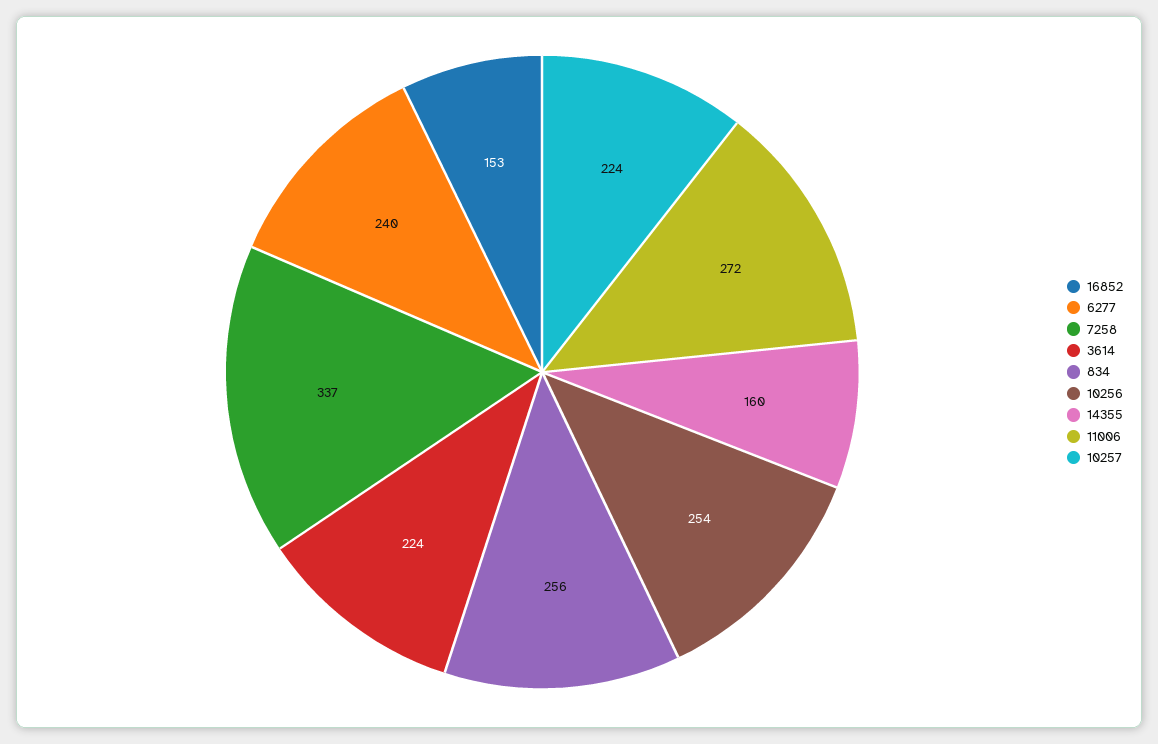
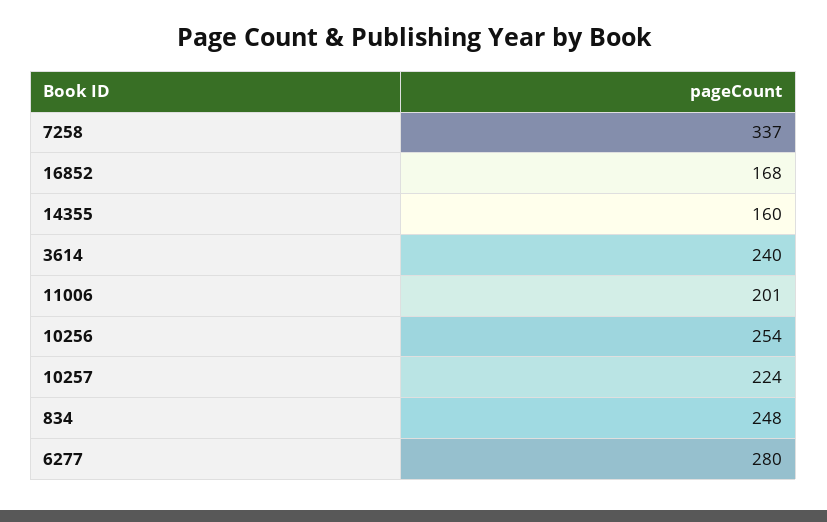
  {
-   "16852": 153,
+   "16852": 168,
-   "6277": 240,
+   "6277": 280,
    "7258": 337,
-   "3614": 224,
+   "3614": 240,
-   "834": 256,
+   "834": 248,
    "10256": 254,
    "14355": 160,
-   "11006": 272,
+   "11006": 201,
    "10257": 224
  }

